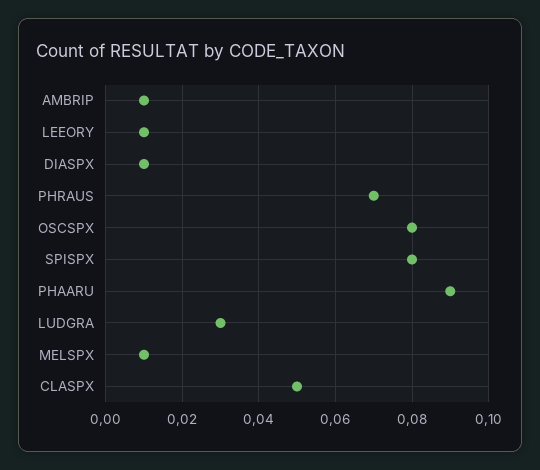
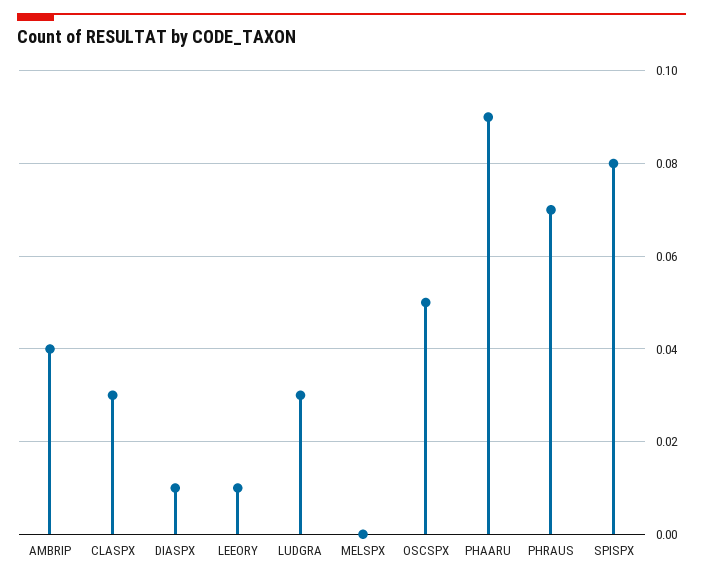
  {
-   "AMBRIP": 0.01,
+   "AMBRIP": 0.04,
    "LEEORY": 0.01,
    "DIASPX": 0.01,
    "PHRAUS": 0.07,
-   "OSCSPX": 0.08,
+   "OSCSPX": 0.05,
    "SPISPX": 0.08,
    "PHAARU": 0.09,
    "LUDGRA": 0.03,
-   "MELSPX": 0.01,
+   "MELSPX": 0,
-   "CLASPX": 0.05
+   "CLASPX": 0.03
  }

